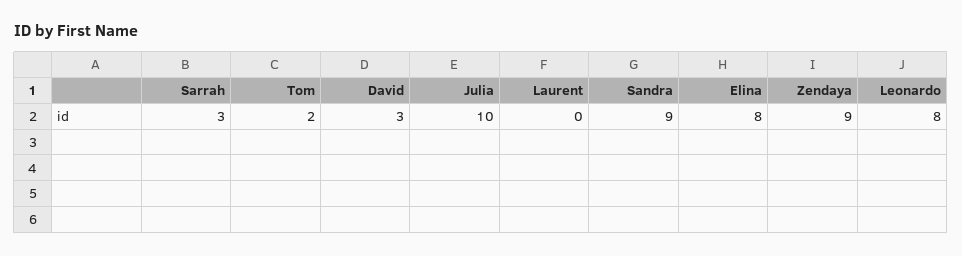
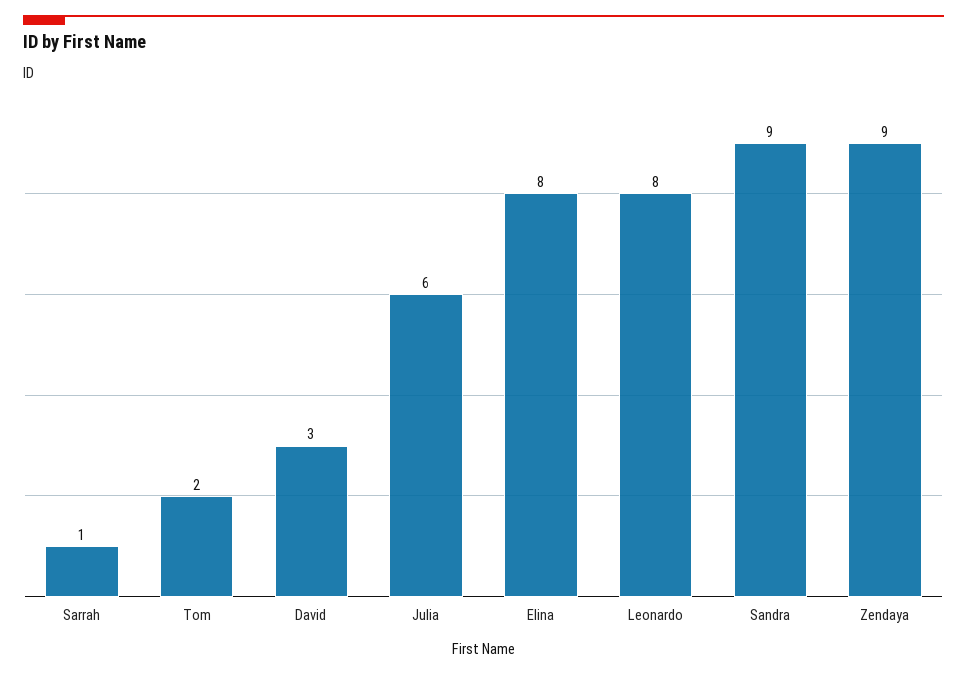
  {
-   "Sarrah": 3,
+   "Sarrah": 1,
    "Tom": 2,
    "David": 3,
-   "Julia": 10,
+   "Julia": 6,
-   "Laurent": 0,
    "Sandra": 9,
    "Elina": 8,
    "Zendaya": 9,
    "Leonardo": 8
  }

